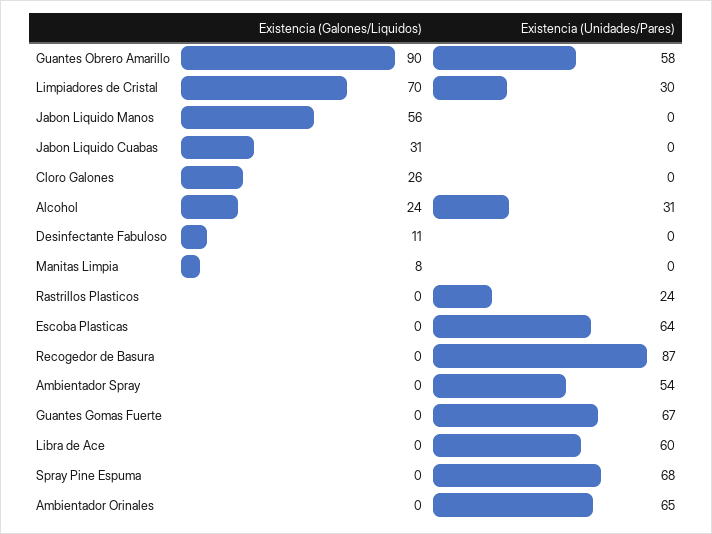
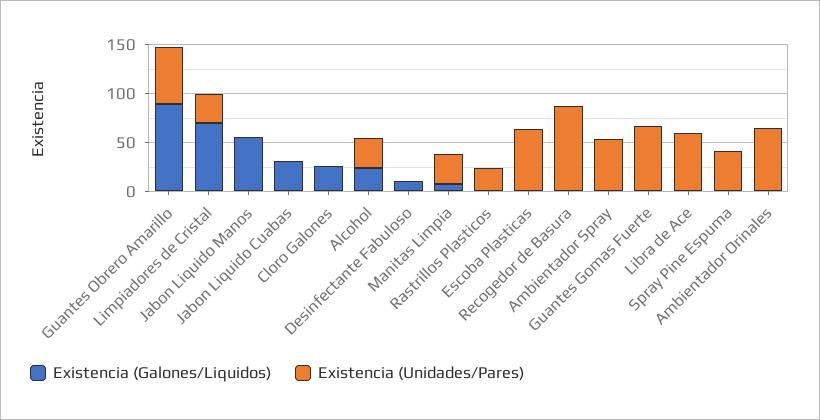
  {
    "Existencia (Galones/Liquidos)": {
      "Guantes Obrero Amarillo": 90,
      "Limpiadores de Cristal": 70,
      "Jabon Liquido Manos": 56,
      "Jabon Liquido Cuabas": 31,
      "Cloro Galones": 26,
      "Alcohol": 24,
      "Desinfectante Fabuloso": 11,
      "Manitas Limpia": 8,
      "Rastrillos Plasticos": 0,
      "Escoba Plasticas": 0,
      "Recogedor de Basura": 0,
      "Ambientador Spray": 0,
      "Guantes Gomas Fuerte": 0,
      "Libra de Ace": 0,
      "Spray Pine Espuma": 0,
      "Ambientador Orinales": 0
    },
    "Existencia (Unidades/Pares)": {
      "Guantes Obrero Amarillo": 58,
      "Limpiadores de Cristal": 30,
      "Jabon Liquido Manos": 0,
      "Jabon Liquido Cuabas": 0,
      "Cloro Galones": 0,
      "Alcohol": 31,
      "Desinfectante Fabuloso": 0,
-     "Manitas Limpia": 0,
+     "Manitas Limpia": 30,
      "Rastrillos Plasticos": 24,
      "Escoba Plasticas": 64,
      "Recogedor de Basura": 87,
      "Ambientador Spray": 54,
      "Guantes Gomas Fuerte": 67,
      "Libra de Ace": 60,
-     "Spray Pine Espuma": 68,
+     "Spray Pine Espuma": 40,
      "Ambientador Orinales": 65
    }
  }

